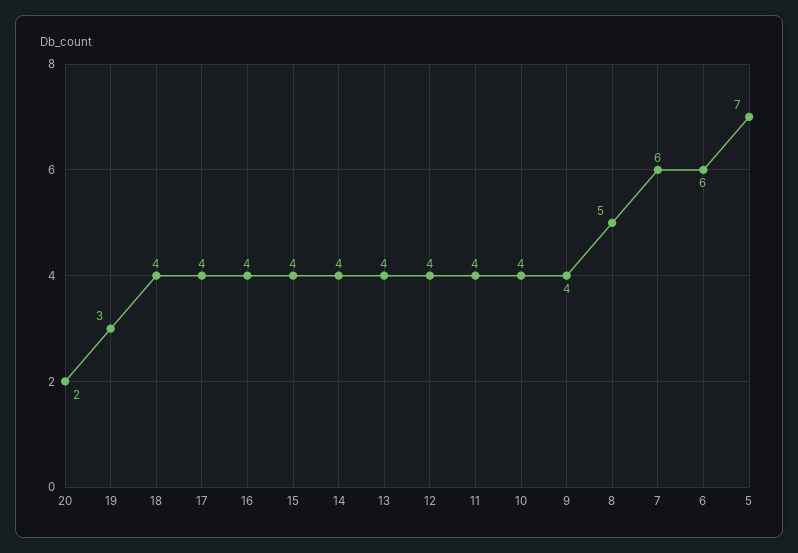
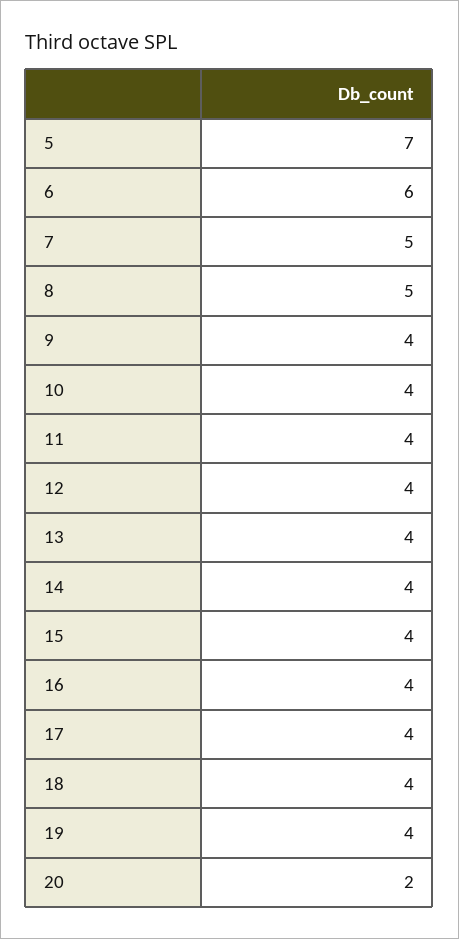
  {
    "20": 2,
-   "19": 3,
+   "19": 4,
    "18": 4,
    "17": 4,
    "16": 4,
    "15": 4,
    "14": 4,
    "13": 4,
    "12": 4,
    "11": 4,
    "10": 4,
    "9": 4,
    "8": 5,
-   "7": 6,
+   "7": 5,
    "6": 6,
    "5": 7
  }

